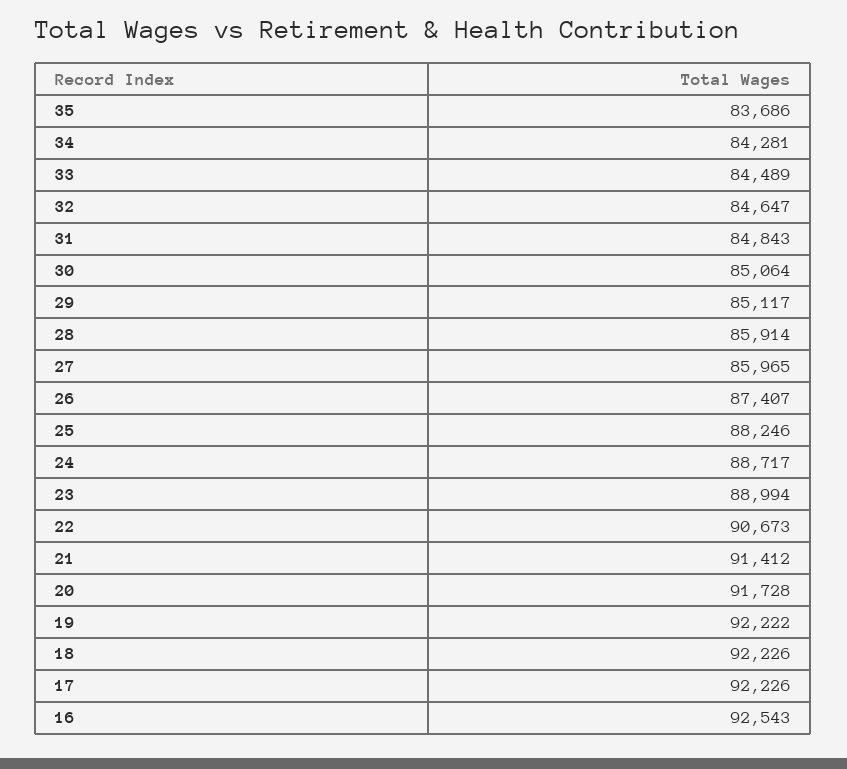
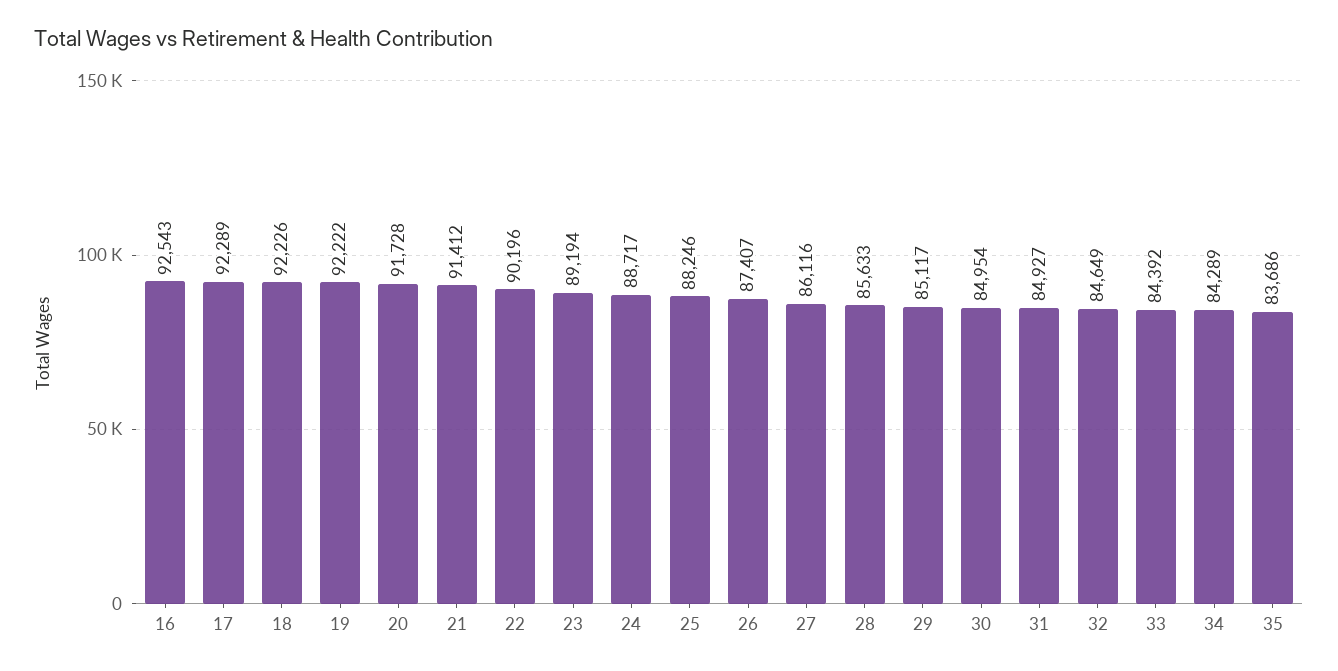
  {
    "35": 83686,
-   "34": 84281,
+   "34": 84289,
-   "33": 84489,
+   "33": 84392,
-   "32": 84647,
+   "32": 84649,
-   "31": 84843,
+   "31": 84927,
-   "30": 85064,
+   "30": 84954,
    "29": 85117,
-   "28": 85914,
+   "28": 85633,
-   "27": 85965,
+   "27": 86116,
    "26": 87407,
    "25": 88246,
    "24": 88717,
-   "23": 88994,
+   "23": 89194,
-   "22": 90673,
+   "22": 90196,
    "21": 91412,
    "20": 91728,
    "19": 92222,
    "18": 92226,
-   "17": 92226,
+   "17": 92289,
    "16": 92543
  }

